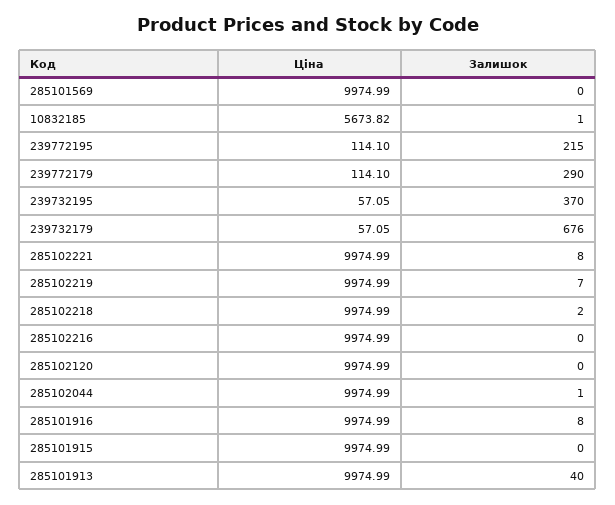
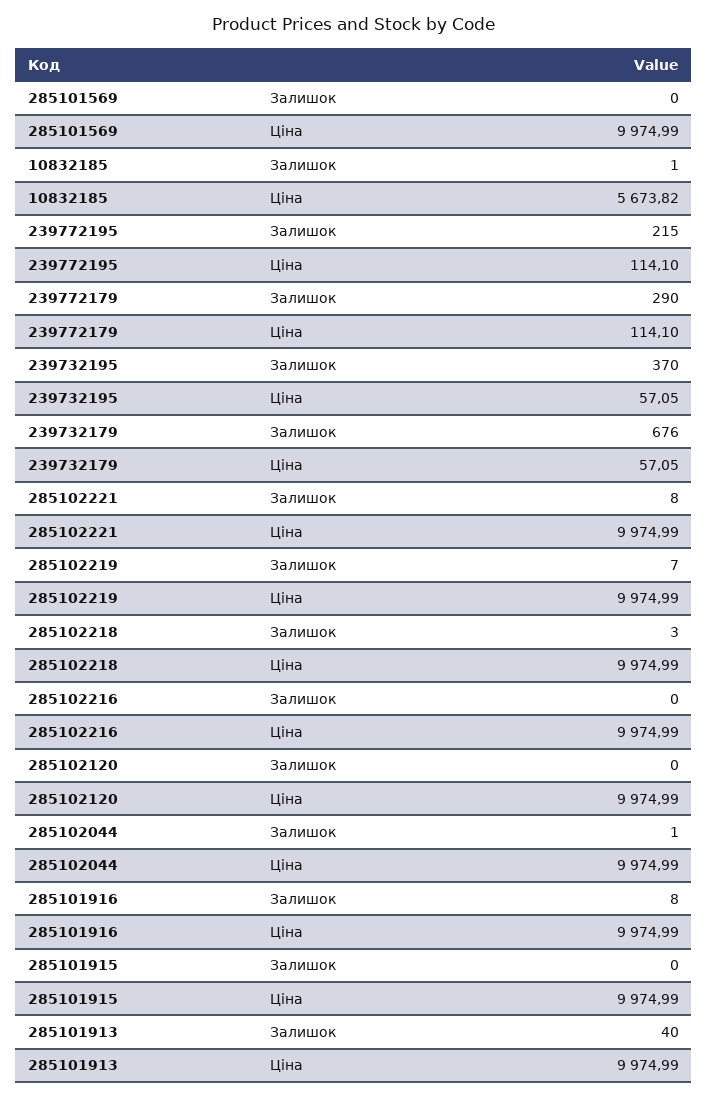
  {
    "Ціна": {
      "285101569": 9974.99,
      "10832185": 5673.82,
      "239772195": 114.1,
      "239772179": 114.1,
      "239732195": 57.05,
      "239732179": 57.05,
      "285102221": 9974.99,
      "285102219": 9974.99,
      "285102218": 9974.99,
      "285102216": 9974.99,
      "285102120": 9974.99,
      "285102044": 9974.99,
      "285101916": 9974.99,
      "285101915": 9974.99,
      "285101913": 9974.99
    },
    "Залишок": {
      "285101569": 0,
      "10832185": 1,
      "239772195": 215,
      "239772179": 290,
      "239732195": 370,
      "239732179": 676,
      "285102221": 8,
      "285102219": 7,
-     "285102218": 2,
+     "285102218": 3,
      "285102216": 0,
      "285102120": 0,
      "285102044": 1,
      "285101916": 8,
      "285101915": 0,
      "285101913": 40
    }
  }

